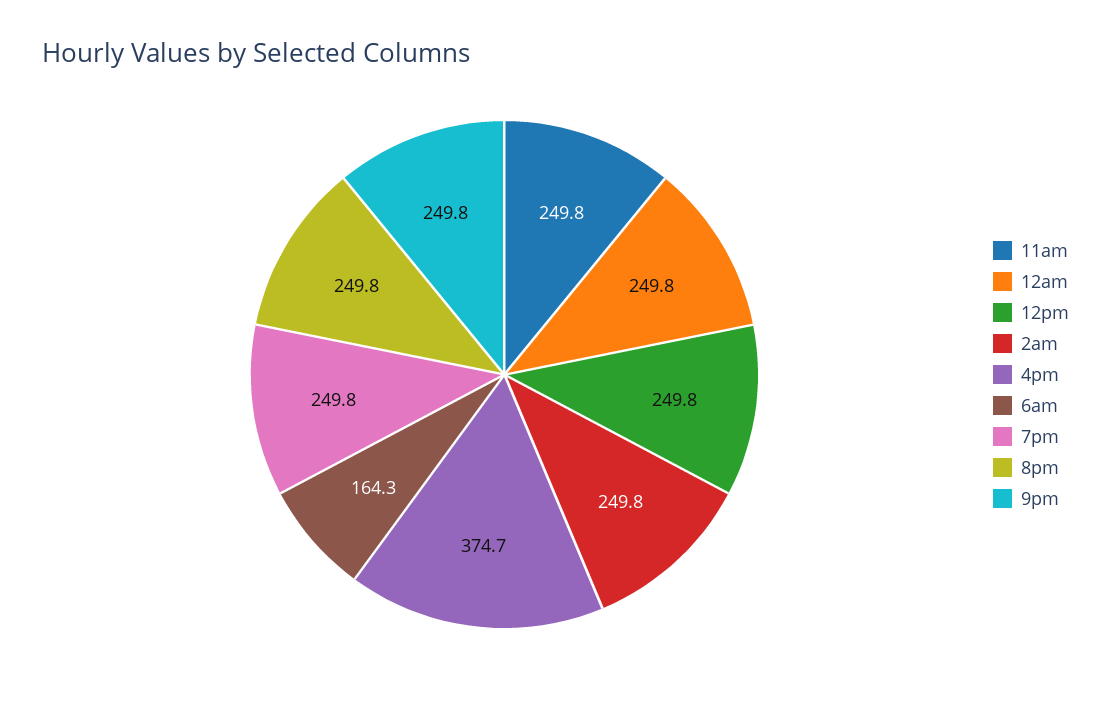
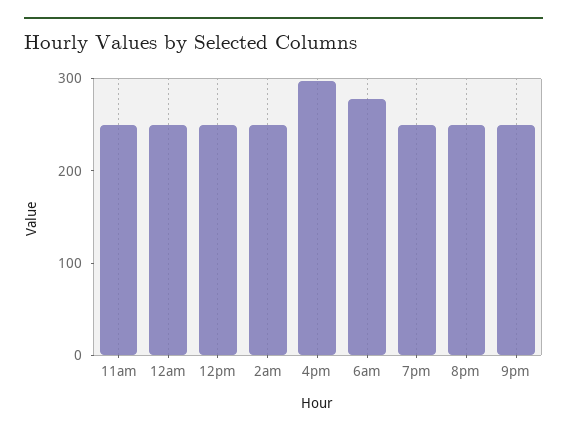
  {
    "11am": 249.8,
    "12am": 249.8,
    "12pm": 249.8,
    "2am": 249.8,
-   "4pm": 374.7,
+   "4pm": 300,
-   "6am": 164.3,
+   "6am": 280,
    "7pm": 249.8,
    "8pm": 249.8,
    "9pm": 249.8
  }

